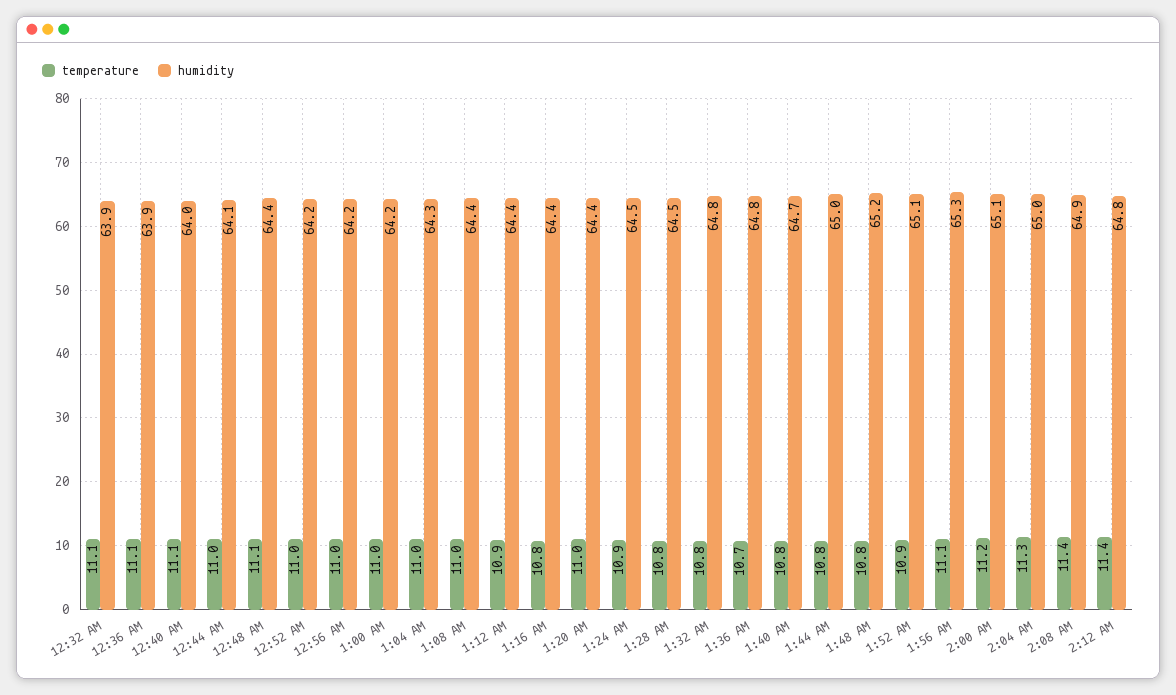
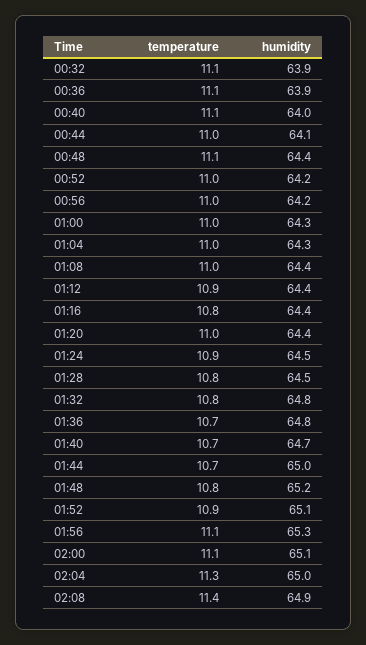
  {
    "temperature": {
      "12:32 AM": 11.1,
      "12:36 AM": 11.1,
      "12:40 AM": 11.1,
      "12:44 AM": 11,
      "12:48 AM": 11.1,
      "12:52 AM": 11,
      "12:56 AM": 11,
      "1:00 AM": 11,
      "1:04 AM": 11,
      "1:08 AM": 11,
      "1:12 AM": 10.9,
      "1:16 AM": 10.8,
      "1:20 AM": 11,
      "1:24 AM": 10.9,
      "1:28 AM": 10.8,
      "1:32 AM": 10.8,
      "1:36 AM": 10.7,
-     "1:40 AM": 10.8,
+     "1:40 AM": 10.7,
-     "1:44 AM": 10.8,
+     "1:44 AM": 10.7,
      "1:48 AM": 10.8,
      "1:52 AM": 10.9,
      "1:56 AM": 11.1,
-     "2:00 AM": 11.2,
+     "2:00 AM": 11.1,
      "2:04 AM": 11.3,
-     "2:08 AM": 11.4,
+     "2:08 AM": 11.4
-     "2:12 AM": 11.4
    },
    "humidity": {
      "12:32 AM": 63.9,
      "12:36 AM": 63.9,
      "12:40 AM": 64,
      "12:44 AM": 64.1,
      "12:48 AM": 64.4,
      "12:52 AM": 64.2,
      "12:56 AM": 64.2,
-     "1:00 AM": 64.2,
+     "1:00 AM": 64.3,
      "1:04 AM": 64.3,
      "1:08 AM": 64.4,
      "1:12 AM": 64.4,
      "1:16 AM": 64.4,
      "1:20 AM": 64.4,
      "1:24 AM": 64.5,
      "1:28 AM": 64.5,
      "1:32 AM": 64.8,
      "1:36 AM": 64.8,
      "1:40 AM": 64.7,
      "1:44 AM": 65,
      "1:48 AM": 65.2,
      "1:52 AM": 65.1,
      "1:56 AM": 65.3,
      "2:00 AM": 65.1,
      "2:04 AM": 65,
-     "2:08 AM": 64.9,
+     "2:08 AM": 64.9
-     "2:12 AM": 64.8
    }
  }

